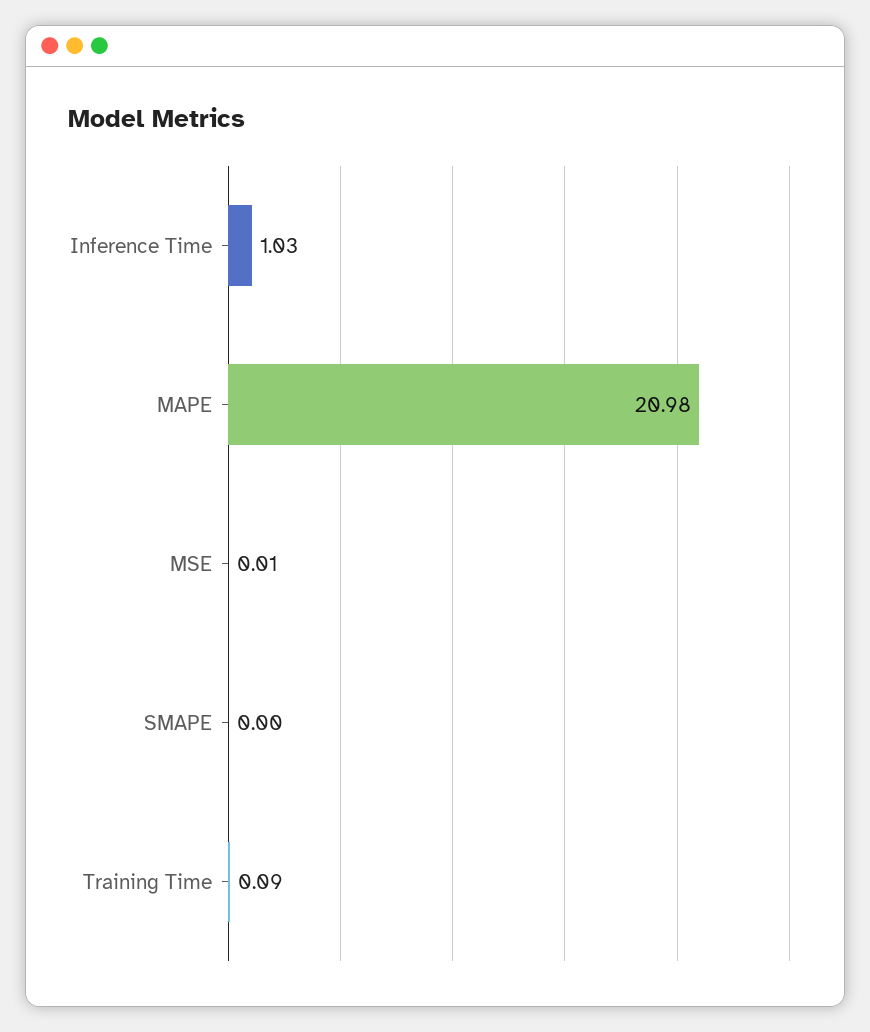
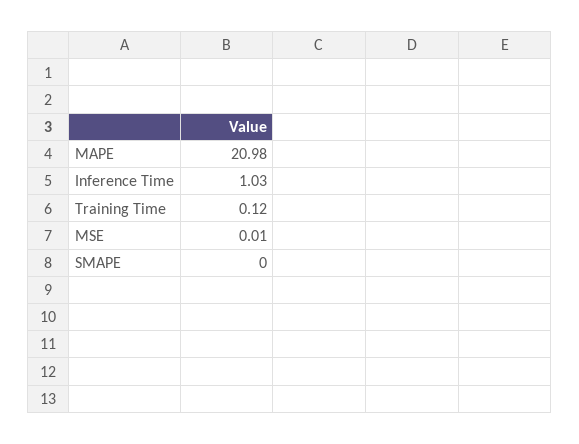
  {
    "Inference Time": 1.03,
    "MAPE": 20.98,
    "MSE": 0.01,
    "SMAPE": 0,
-   "Training Time": 0.09
+   "Training Time": 0.12
  }

